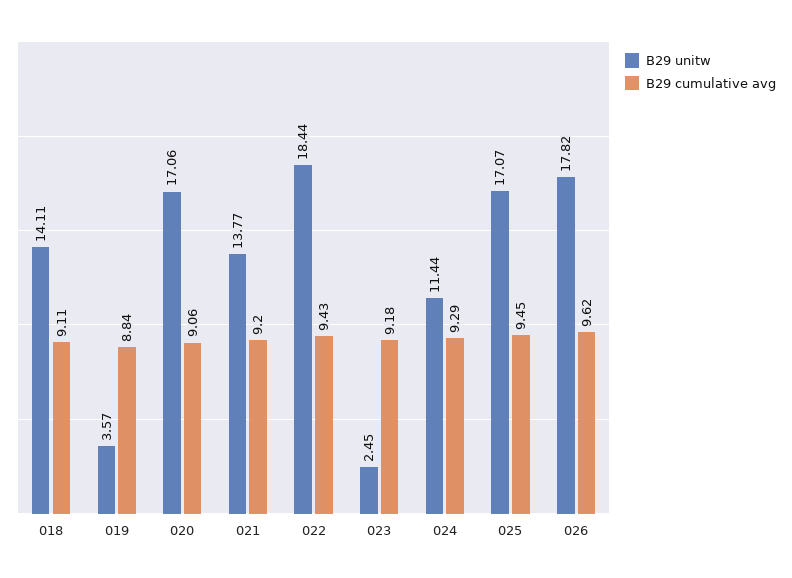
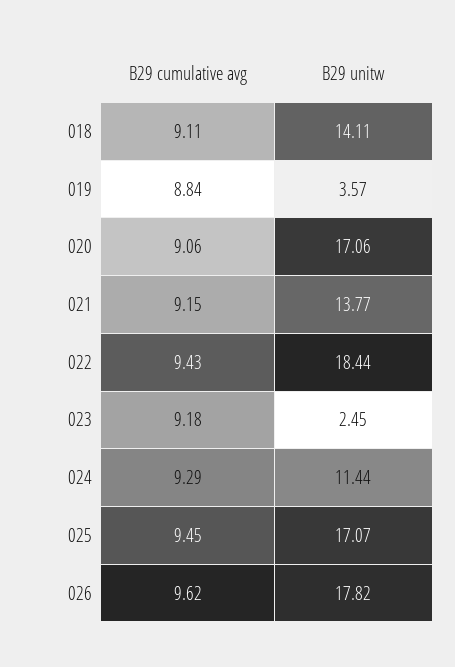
  {
    "B29 unitw": {
      "018": 14.11,
      "019": 3.57,
      "020": 17.06,
      "021": 13.77,
      "022": 18.44,
      "023": 2.45,
      "024": 11.44,
      "025": 17.07,
      "026": 17.82
    },
    "B29 cumulative avg": {
      "018": 9.11,
      "019": 8.84,
      "020": 9.06,
-     "021": 9.2,
+     "021": 9.15,
      "022": 9.43,
      "023": 9.18,
      "024": 9.29,
      "025": 9.45,
      "026": 9.62
    }
  }

